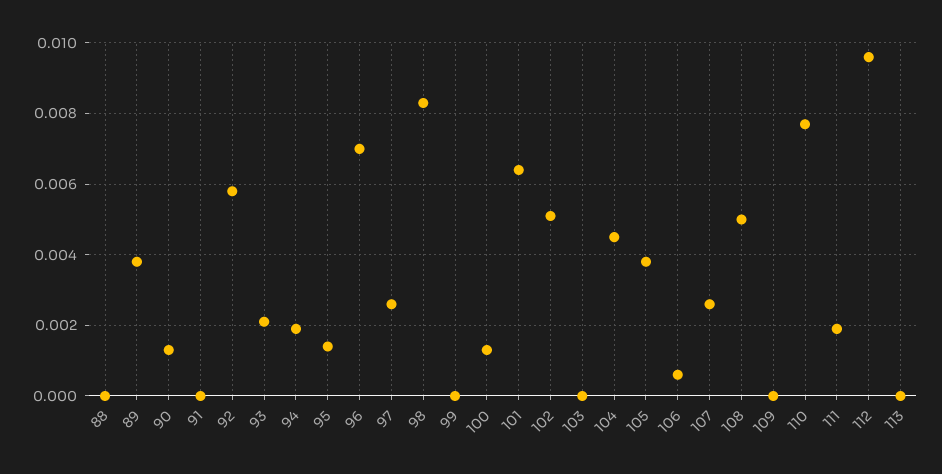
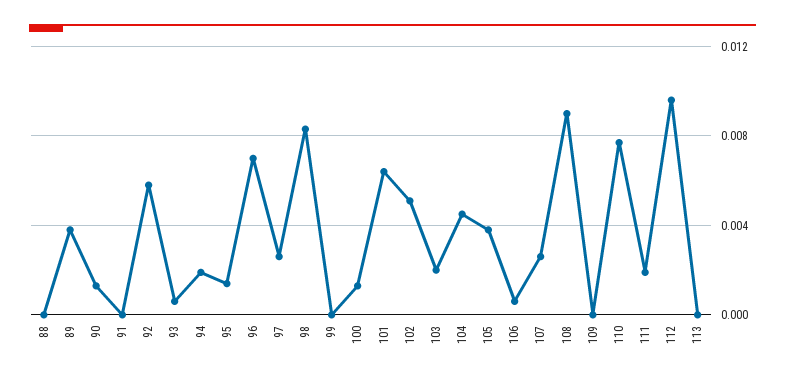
  {
    "88": 0,
    "89": 0.004,
    "90": 0.0015,
    "91": 0,
    "92": 0.006,
-   "93": 0.002,
+   "93": 0.0005,
    "94": 0.002,
    "95": 0.0015,
    "96": 0.007,
    "97": 0.0025,
    "98": 0.0085,
    "99": 0,
    "100": 0.0015,
    "101": 0.0065,
    "102": 0.005,
-   "103": 0,
+   "103": 0.002,
    "104": 0.0045,
    "105": 0.004,
    "106": 0.0005,
    "107": 0.0025,
-   "108": 0.005,
+   "108": 0.009,
    "109": 0,
    "110": 0.0075,
    "111": 0.002,
    "112": 0.0095,
    "113": 0
  }

